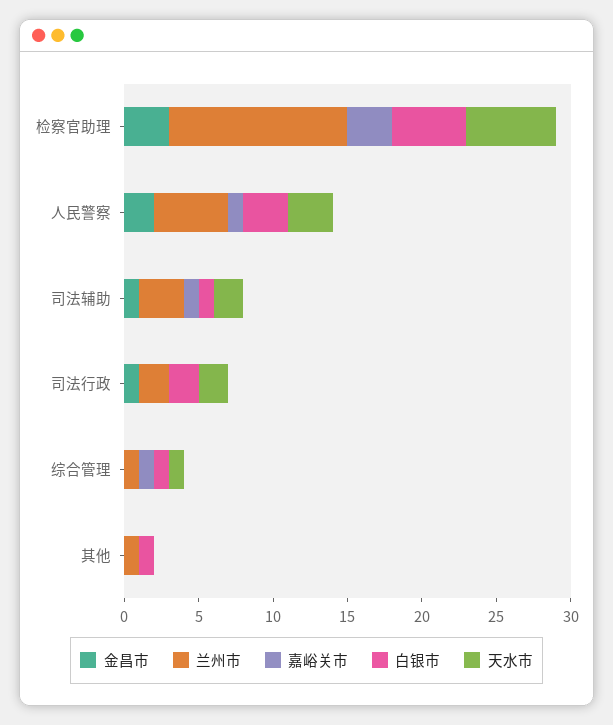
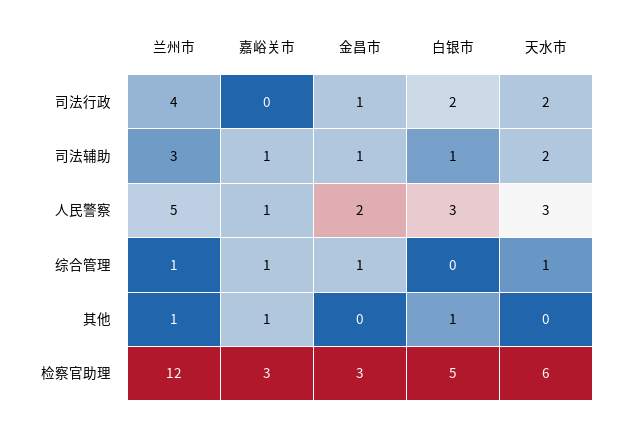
  {
    "金昌市": {
      "检察官助理": 3,
      "人民警察": 2,
      "司法辅助": 1,
      "司法行政": 1,
-     "综合管理": 0,
+     "综合管理": 1,
      "其他": 0
    },
    "兰州市": {
      "检察官助理": 12,
      "人民警察": 5,
      "司法辅助": 3,
-     "司法行政": 2,
+     "司法行政": 4,
      "综合管理": 1,
      "其他": 1
    },
    "嘉峪关市": {
      "检察官助理": 3,
      "人民警察": 1,
      "司法辅助": 1,
      "司法行政": 0,
      "综合管理": 1,
-     "其他": 0
+     "其他": 1
    },
    "白银市": {
      "检察官助理": 5,
      "人民警察": 3,
      "司法辅助": 1,
      "司法行政": 2,
-     "综合管理": 1,
+     "综合管理": 0,
      "其他": 1
    },
    "天水市": {
      "检察官助理": 6,
      "人民警察": 3,
      "司法辅助": 2,
      "司法行政": 2,
      "综合管理": 1,
      "其他": 0
    }
  }

